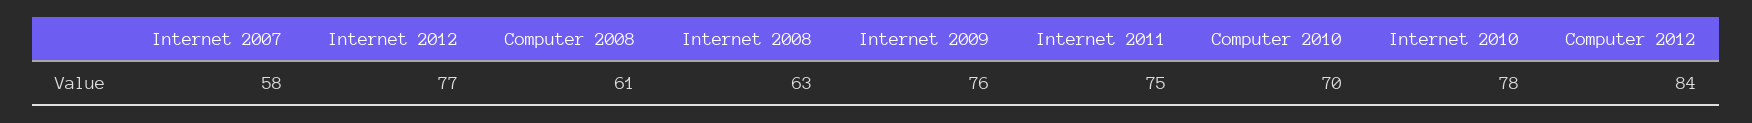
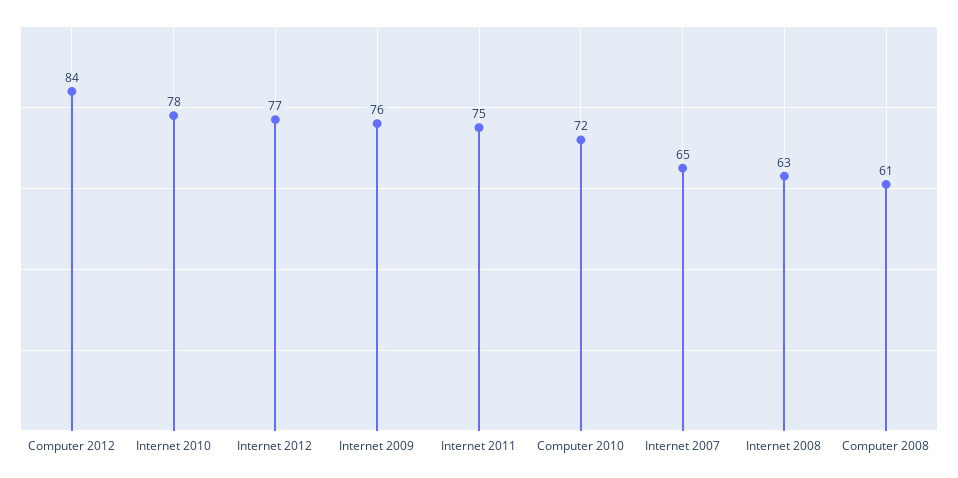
  {
-   "Internet 2007": 58,
+   "Internet 2007": 65,
    "Internet 2012": 77,
    "Computer 2008": 61,
    "Internet 2008": 63,
    "Internet 2009": 76,
    "Internet 2011": 75,
-   "Computer 2010": 70,
+   "Computer 2010": 72,
    "Internet 2010": 78,
    "Computer 2012": 84
  }

